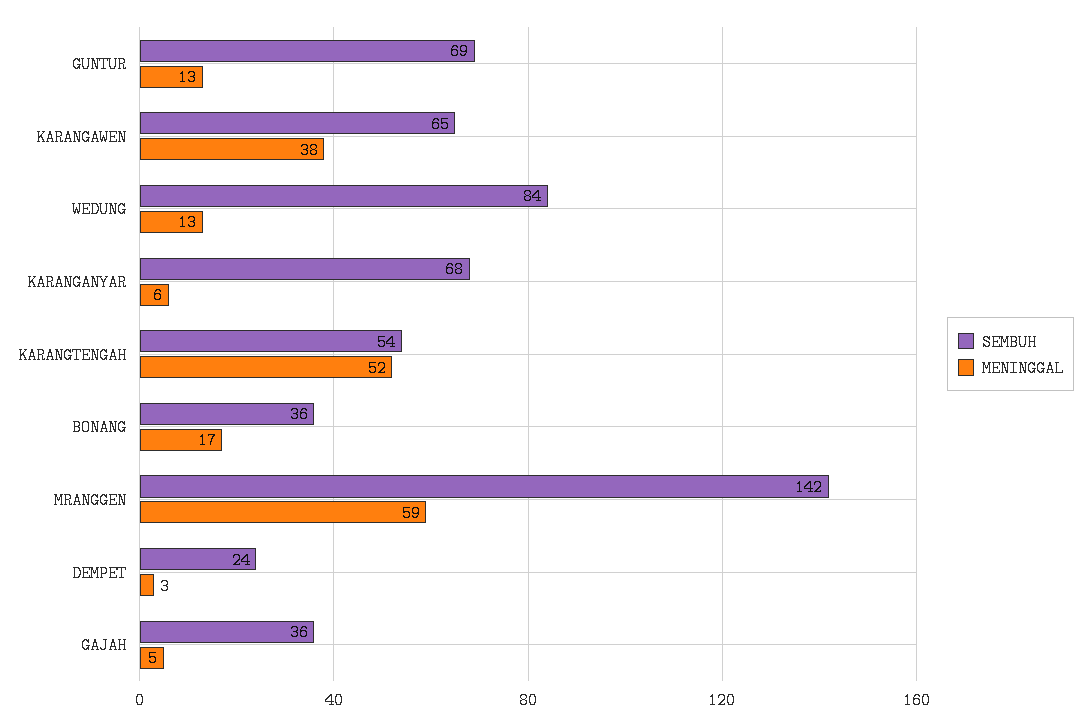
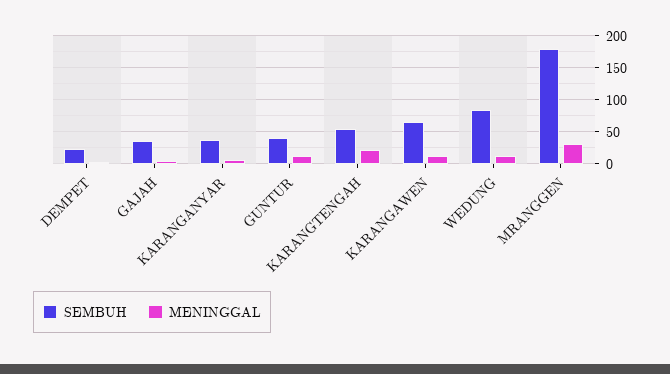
  {
    "SEMBUH": {
-     "GUNTUR": 69,
+     "GUNTUR": 40,
      "KARANGAWEN": 65,
      "WEDUNG": 84,
-     "KARANGANYAR": 68,
+     "KARANGANYAR": 40,
      "KARANGTENGAH": 54,
-     "BONANG": 36,
-     "MRANGGEN": 142,
+     "MRANGGEN": 180,
      "DEMPET": 24,
      "GAJAH": 36
    },
    "MENINGGAL": {
      "GUNTUR": 13,
-     "KARANGAWEN": 38,
+     "KARANGAWEN": 10,
      "WEDUNG": 13,
      "KARANGANYAR": 6,
-     "KARANGTENGAH": 52,
+     "KARANGTENGAH": 20,
-     "BONANG": 17,
-     "MRANGGEN": 59,
+     "MRANGGEN": 30,
      "DEMPET": 3,
      "GAJAH": 5
    }
  }

